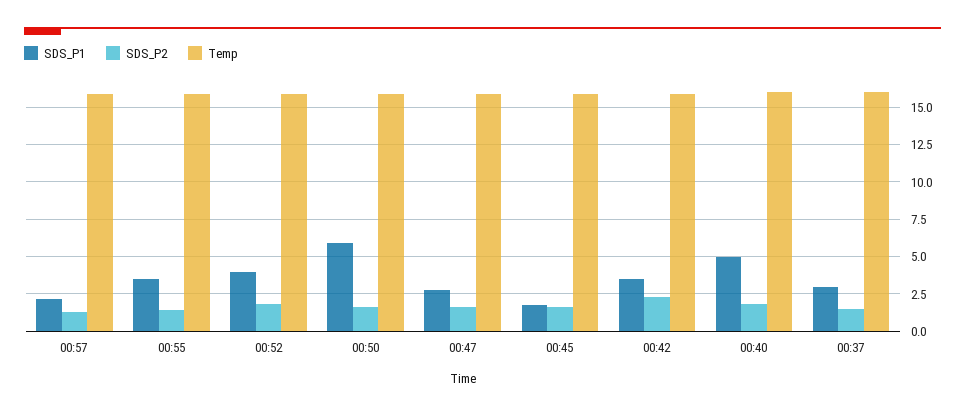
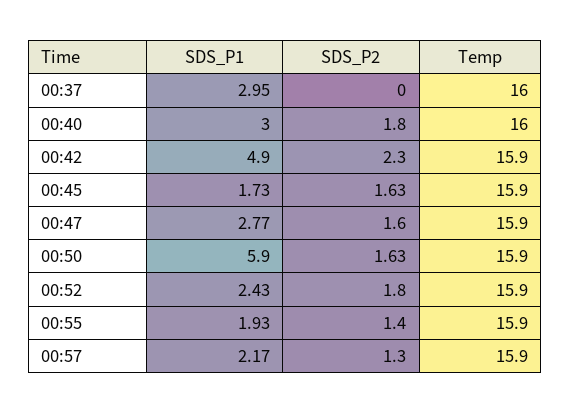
  {
    "SDS_P1": {
      "00:57": 2.17,
-     "00:55": 3.5,
+     "00:55": 1.93,
-     "00:52": 4,
+     "00:52": 2.43,
      "00:50": 5.9,
      "00:47": 2.77,
      "00:45": 1.73,
-     "00:42": 3.5,
+     "00:42": 4.9,
-     "00:40": 5,
+     "00:40": 3,
      "00:37": 2.95
    },
    "SDS_P2": {
      "00:57": 1.3,
      "00:55": 1.4,
      "00:52": 1.8,
      "00:50": 1.63,
      "00:47": 1.6,
      "00:45": 1.63,
      "00:42": 2.3,
      "00:40": 1.8,
-     "00:37": 1.5
+     "00:37": 0
    },
    "Temp": {
      "00:57": 15.9,
      "00:55": 15.9,
      "00:52": 15.9,
      "00:50": 15.9,
      "00:47": 15.9,
      "00:45": 15.9,
      "00:42": 15.9,
      "00:40": 16,
      "00:37": 16
    }
  }

